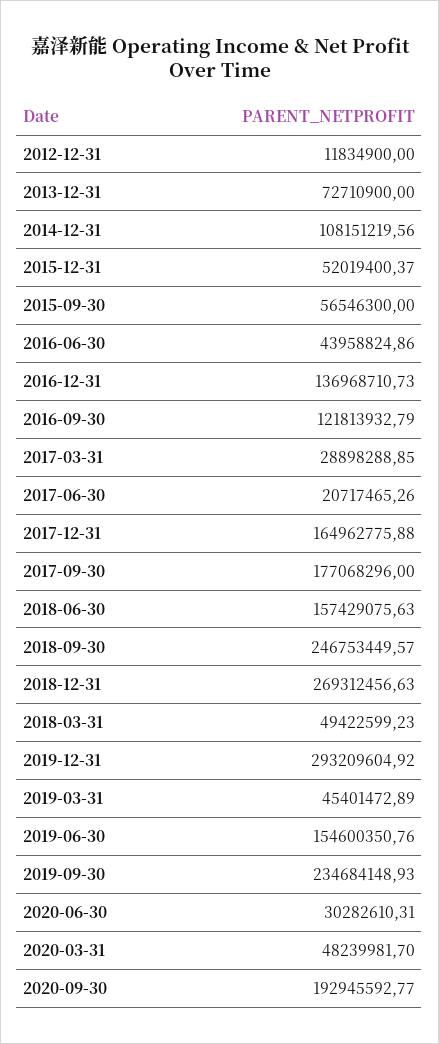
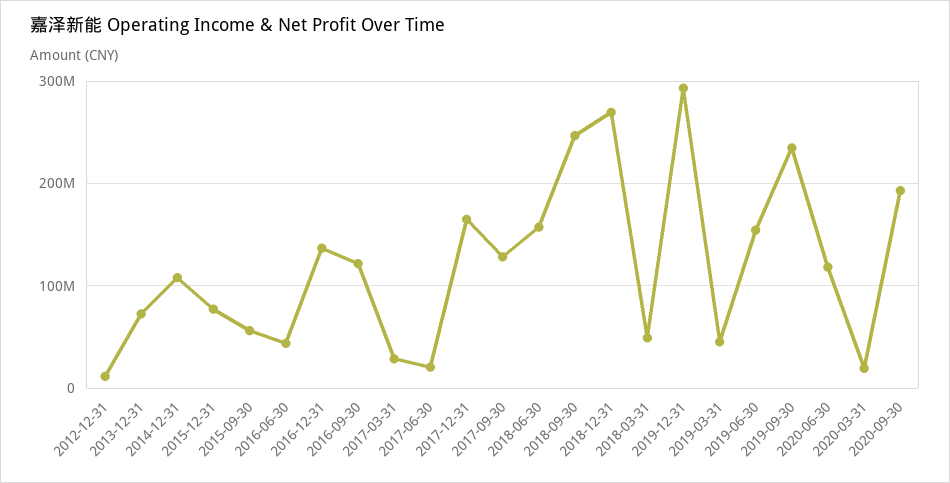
  {
    "2012-12-31": 11834900,
    "2013-12-31": 72710900,
    "2014-12-31": 108151219.56,
-   "2015-12-31": 52019400.37,
+   "2015-12-31": 80000000,
    "2015-09-30": 56546300,
    "2016-06-30": 43958824.86,
    "2016-12-31": 136968710.73,
    "2016-09-30": 121813932.79,
    "2017-03-31": 28898288.85,
    "2017-06-30": 20717465.26,
    "2017-12-31": 164962775.88,
-   "2017-09-30": 177068296,
+   "2017-09-30": 130000000,
    "2018-06-30": 157429075.63,
    "2018-09-30": 246753449.57,
    "2018-12-31": 269312456.63,
    "2018-03-31": 49422599.23,
    "2019-12-31": 293209604.92,
    "2019-03-31": 45401472.89,
    "2019-06-30": 154600350.76,
    "2019-09-30": 234684148.93,
-   "2020-06-30": 30282610.31,
+   "2020-06-30": 120000000,
-   "2020-03-31": 48239981.7,
+   "2020-03-31": 20000000,
    "2020-09-30": 192945592.77
  }

